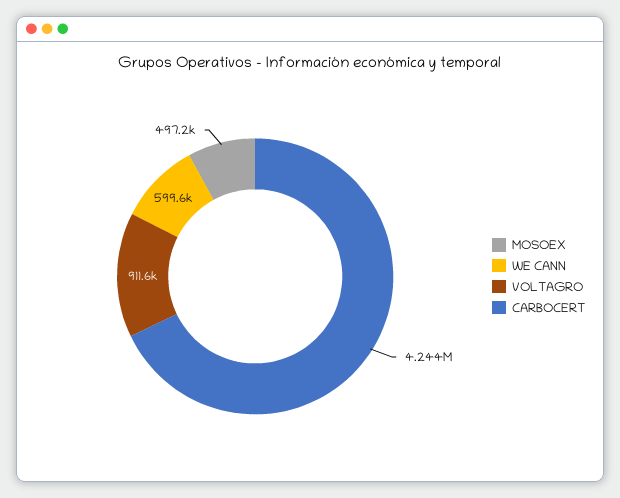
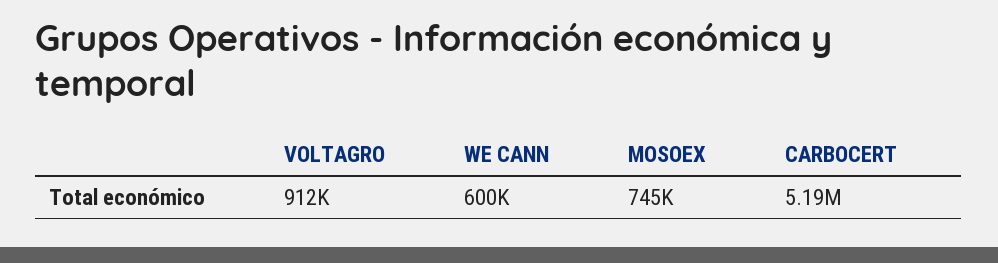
  {
-   "MOSOEX": 497200,
+   "MOSOEX": 745000,
    "WE CANN": 599600,
    "VOLTAGRO": 911600,
-   "CARBOCERT": 4244000
+   "CARBOCERT": 5190000
  }

